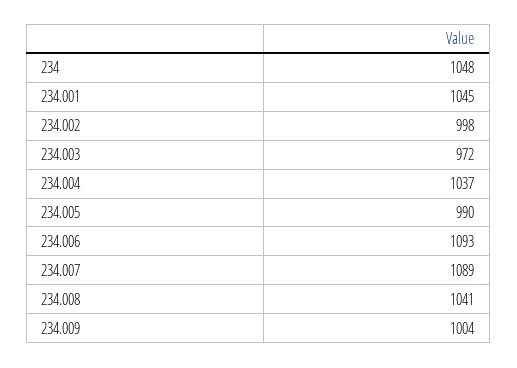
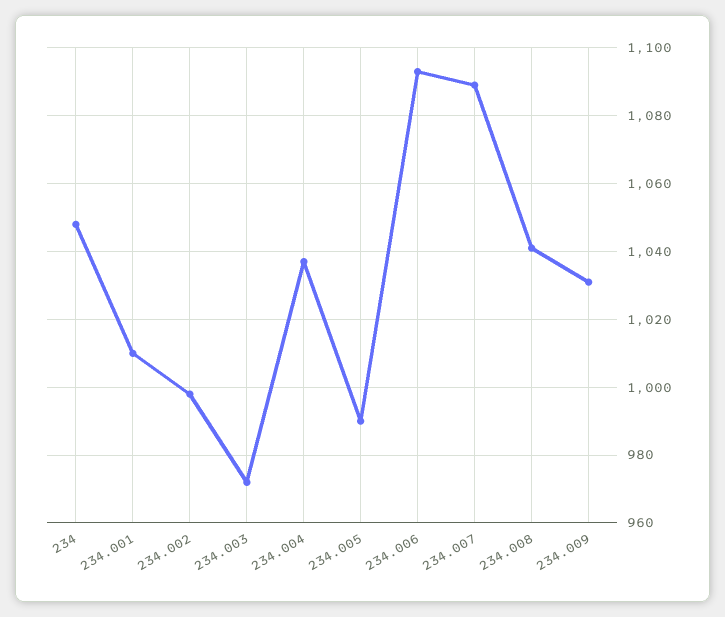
  {
    "234": 1048,
-   "234.001": 1045,
+   "234.001": 1010,
    "234.002": 998,
    "234.003": 972,
    "234.004": 1037,
    "234.005": 990,
    "234.006": 1093,
    "234.007": 1089,
    "234.008": 1041,
-   "234.009": 1004
+   "234.009": 1030
  }

